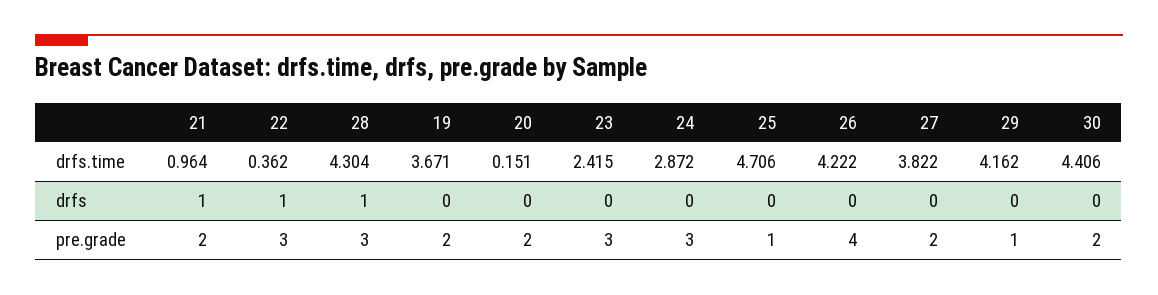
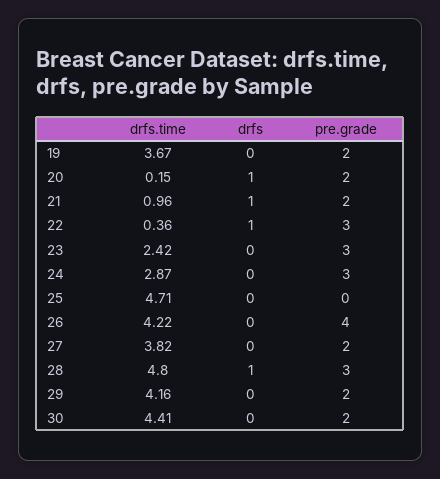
  {
    "21": {
      "drfs.time": 0.964,
      "drfs": 1,
      "pre.grade": 2
    },
    "22": {
      "drfs.time": 0.362,
      "drfs": 1,
      "pre.grade": 3
    },
    "28": {
-     "drfs.time": 4.304,
+     "drfs.time": 4.8,
      "drfs": 1,
      "pre.grade": 3
    },
    "19": {
      "drfs.time": 3.671,
      "drfs": 0,
      "pre.grade": 2
    },
    "20": {
      "drfs.time": 0.151,
-     "drfs": 0,
+     "drfs": 1,
      "pre.grade": 2
    },
    "23": {
      "drfs.time": 2.415,
      "drfs": 0,
      "pre.grade": 3
    },
    "24": {
      "drfs.time": 2.872,
      "drfs": 0,
      "pre.grade": 3
    },
    "25": {
      "drfs.time": 4.706,
      "drfs": 0,
-     "pre.grade": 1
+     "pre.grade": 0
    },
    "26": {
      "drfs.time": 4.222,
      "drfs": 0,
      "pre.grade": 4
    },
    "27": {
      "drfs.time": 3.822,
      "drfs": 0,
      "pre.grade": 2
    },
    "29": {
      "drfs.time": 4.162,
      "drfs": 0,
-     "pre.grade": 1
+     "pre.grade": 2
    },
    "30": {
      "drfs.time": 4.406,
      "drfs": 0,
      "pre.grade": 2
    }
  }

